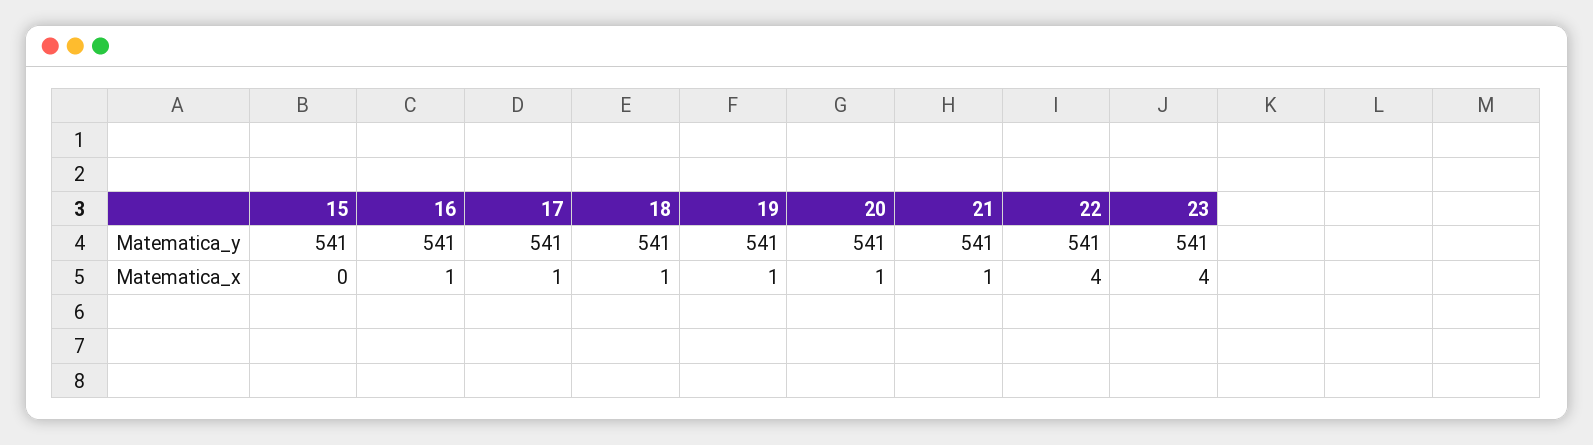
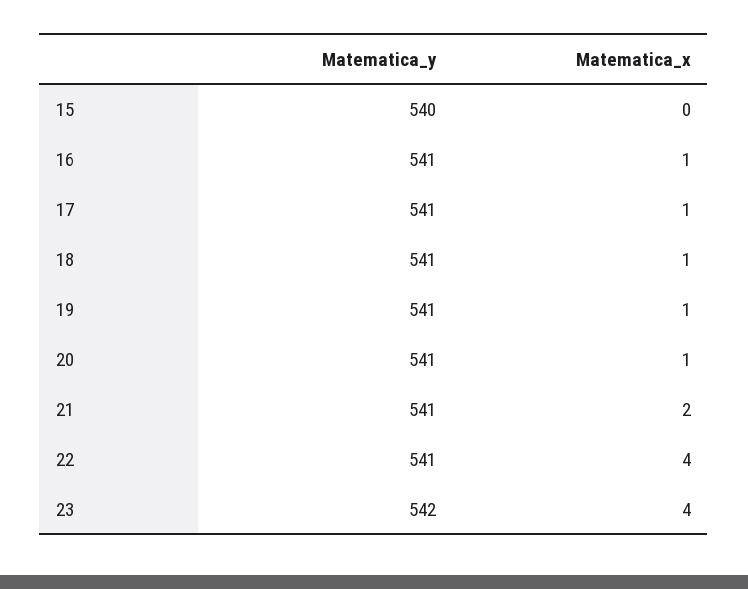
  {
    "15": {
-     "Matematica_y": 541,
+     "Matematica_y": 540,
      "Matematica_x": 0
    },
    "16": {
      "Matematica_y": 541,
      "Matematica_x": 1
    },
    "17": {
      "Matematica_y": 541,
      "Matematica_x": 1
    },
    "18": {
      "Matematica_y": 541,
      "Matematica_x": 1
    },
    "19": {
      "Matematica_y": 541,
      "Matematica_x": 1
    },
    "20": {
      "Matematica_y": 541,
      "Matematica_x": 1
    },
    "21": {
      "Matematica_y": 541,
-     "Matematica_x": 1
+     "Matematica_x": 2
    },
    "22": {
      "Matematica_y": 541,
      "Matematica_x": 4
    },
    "23": {
-     "Matematica_y": 541,
+     "Matematica_y": 542,
      "Matematica_x": 4
    }
  }

